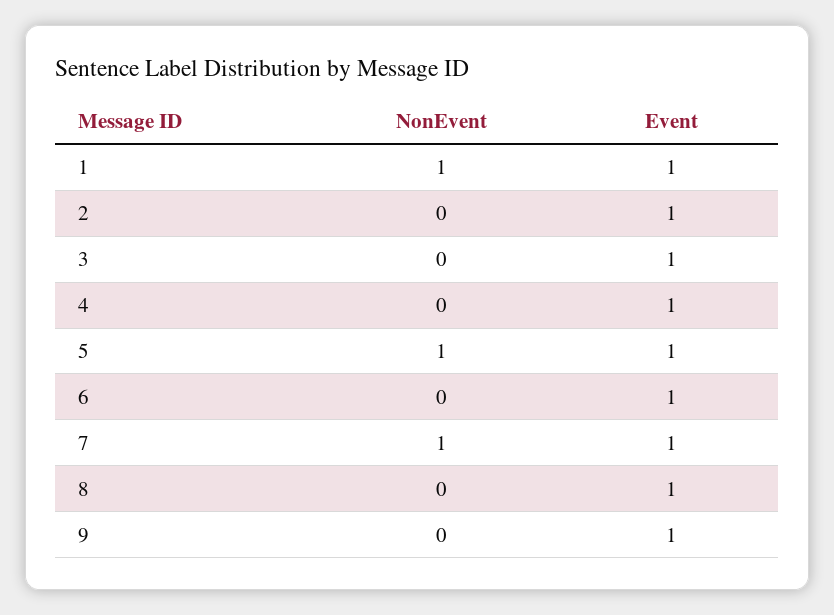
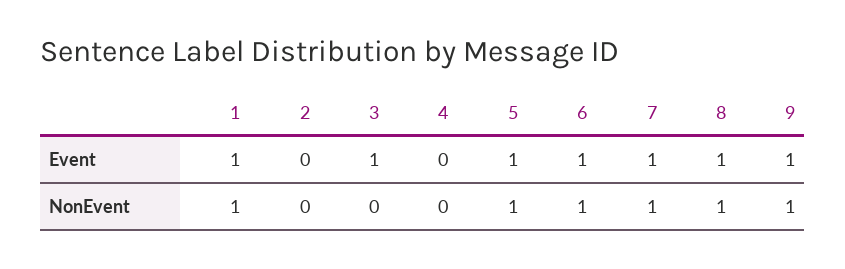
  {
    "NonEvent": {
      "1": 1,
      "2": 0,
      "3": 0,
      "4": 0,
      "5": 1,
-     "6": 0,
+     "6": 1,
      "7": 1,
-     "8": 0,
+     "8": 1,
-     "9": 0
+     "9": 1
    },
    "Event": {
      "1": 1,
-     "2": 1,
+     "2": 0,
      "3": 1,
-     "4": 1,
+     "4": 0,
      "5": 1,
      "6": 1,
      "7": 1,
      "8": 1,
      "9": 1
    }
  }

